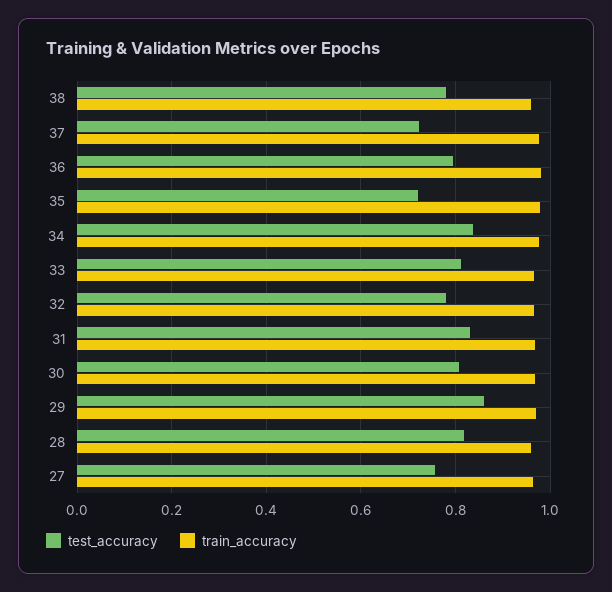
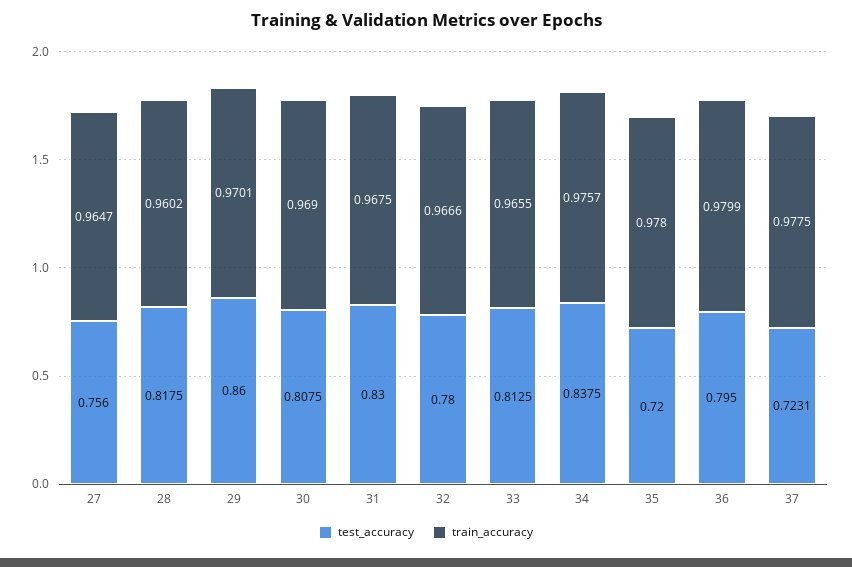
  {
    "test_accuracy": {
-     "38": 0.78,
      "37": 0.7231,
      "36": 0.795,
      "35": 0.72,
      "34": 0.8375,
      "33": 0.8125,
      "32": 0.78,
      "31": 0.83,
      "30": 0.8075,
      "29": 0.86,
      "28": 0.8175,
      "27": 0.756
    },
    "train_accuracy": {
-     "38": 0.96,
      "37": 0.9775,
      "36": 0.9799,
      "35": 0.978,
      "34": 0.9757,
      "33": 0.9655,
      "32": 0.9666,
      "31": 0.9675,
      "30": 0.969,
      "29": 0.9701,
      "28": 0.9602,
      "27": 0.9647
    }
  }

